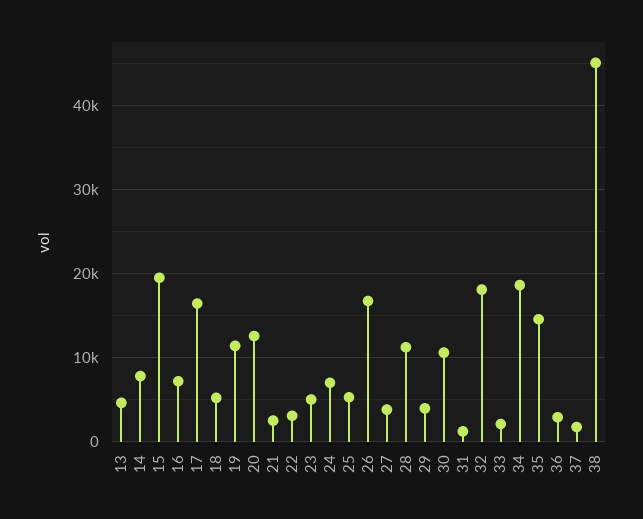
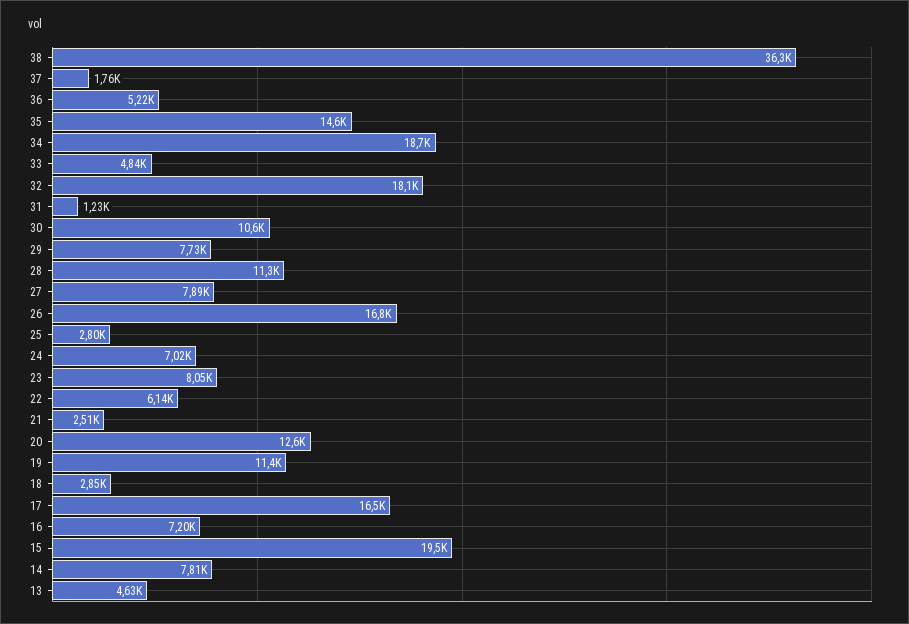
  {
    "13": 4630,
    "14": 7810,
    "15": 19500,
    "16": 7200,
    "17": 16500,
-   "18": 5000,
+   "18": 2850,
    "19": 11400,
    "20": 12600,
    "21": 2510,
-   "22": 3000,
+   "22": 6140,
-   "23": 5000,
+   "23": 8050,
    "24": 7020,
-   "25": 5000,
+   "25": 2800,
    "26": 16800,
-   "27": 4000,
+   "27": 7890,
    "28": 11300,
-   "29": 4000,
+   "29": 7730,
    "30": 10600,
    "31": 1230,
    "32": 18100,
-   "33": 2000,
+   "33": 4840,
    "34": 18700,
    "35": 14600,
-   "36": 3000,
+   "36": 5220,
    "37": 1760,
-   "38": 45000
+   "38": 36300
  }

